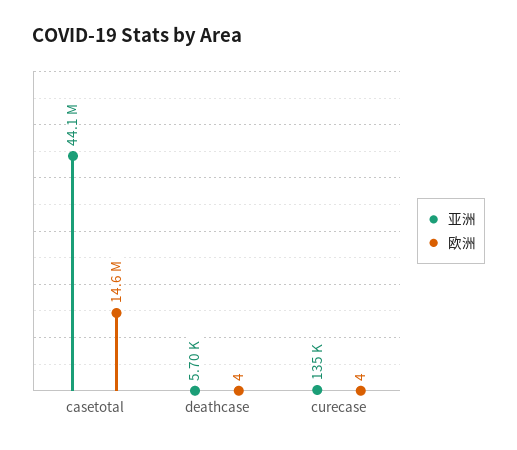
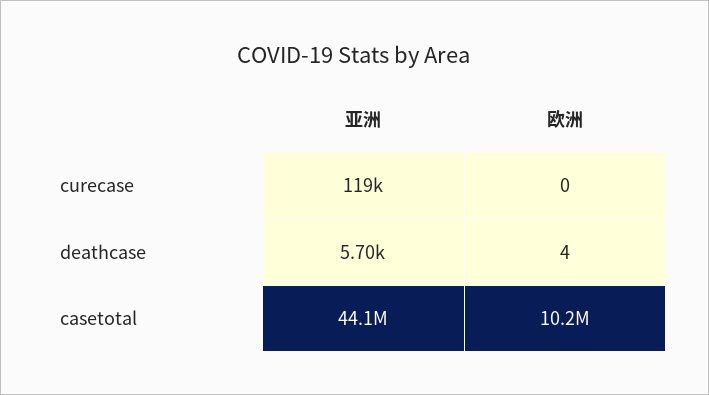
  {
    "亚洲": {
      "casetotal": 44100000,
      "deathcase": 5700,
-     "curecase": 135000
+     "curecase": 119000
    },
    "欧洲": {
-     "casetotal": 14600000,
+     "casetotal": 10200000,
      "deathcase": 4,
-     "curecase": 4
+     "curecase": 0
    }
  }

